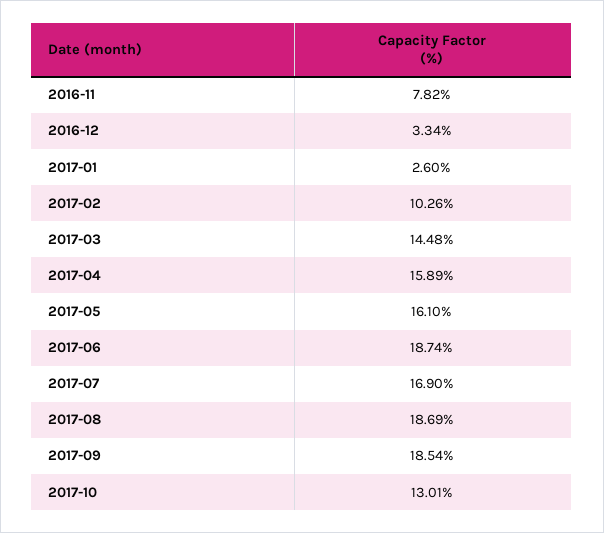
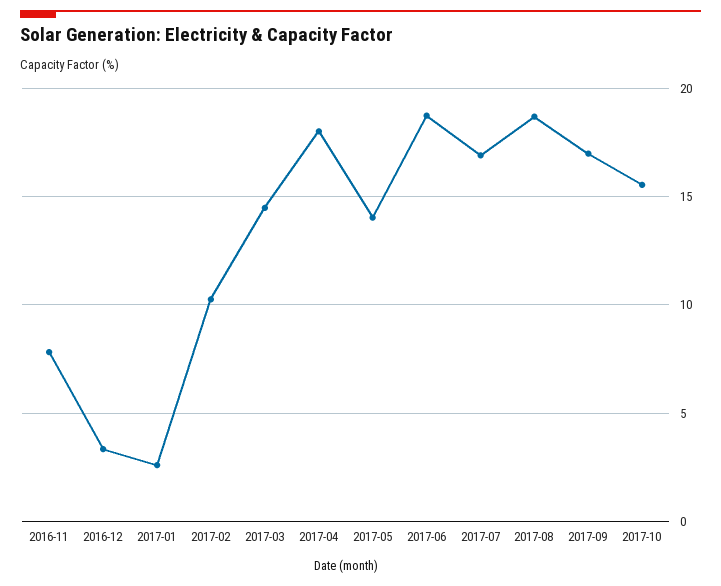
  {
    "2016-11": 7.82,
    "2016-12": 3.34,
    "2017-01": 2.6,
    "2017-02": 10.26,
    "2017-03": 14.48,
-   "2017-04": 15.89,
+   "2017-04": 18,
-   "2017-05": 16.1,
+   "2017-05": 14,
    "2017-06": 18.74,
    "2017-07": 16.9,
    "2017-08": 18.69,
-   "2017-09": 18.54,
+   "2017-09": 17,
-   "2017-10": 13.01
+   "2017-10": 15.5
  }

